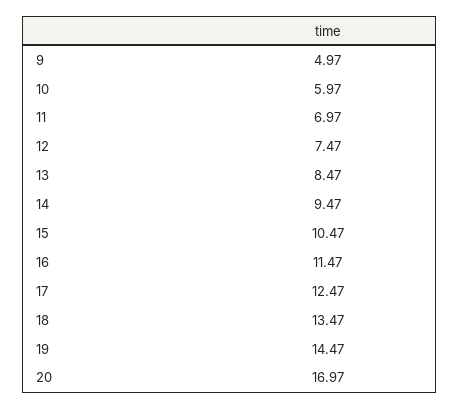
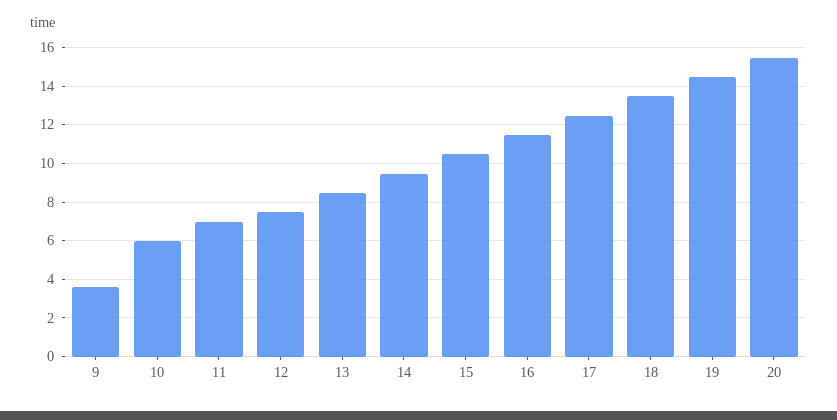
  {
-   "9": 4.97,
+   "9": 3.5,
    "10": 5.97,
    "11": 6.97,
    "12": 7.47,
    "13": 8.47,
    "14": 9.47,
    "15": 10.47,
    "16": 11.47,
    "17": 12.47,
    "18": 13.47,
    "19": 14.47,
-   "20": 16.97
+   "20": 15.5
  }

